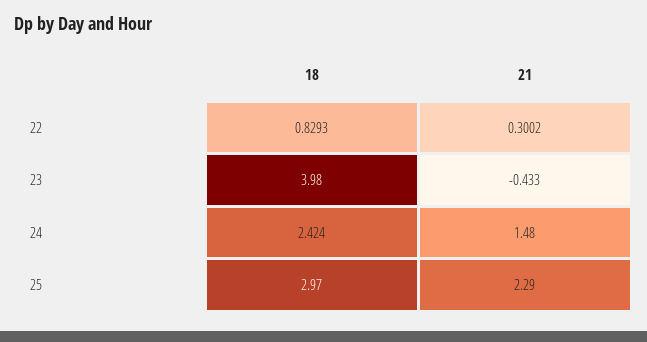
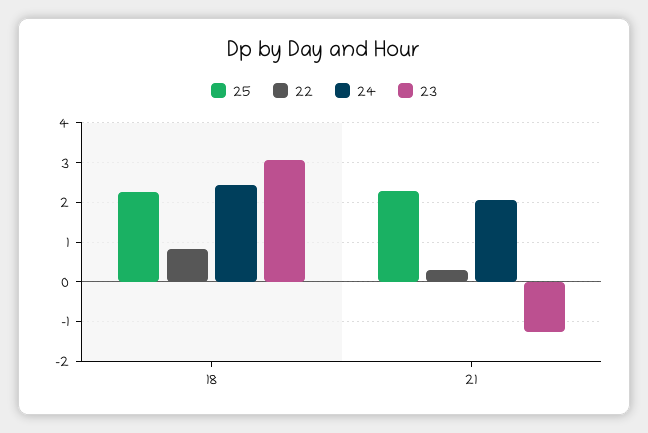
  {
    "22": {
      "18": 0.8293,
      "21": 0.3002
    },
    "23": {
-     "18": 3.98,
+     "18": 3,
-     "21": -0.433
+     "21": -1.2
    },
    "24": {
      "18": 2.424,
-     "21": 1.48
+     "21": 2
    },
    "25": {
-     "18": 2.97,
+     "18": 2.2,
      "21": 2.29
    }
  }

